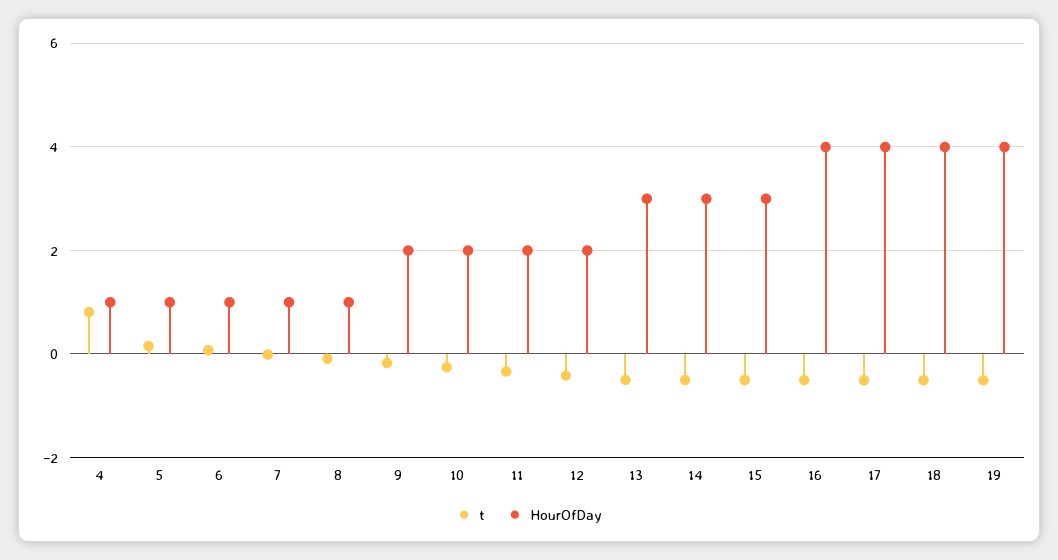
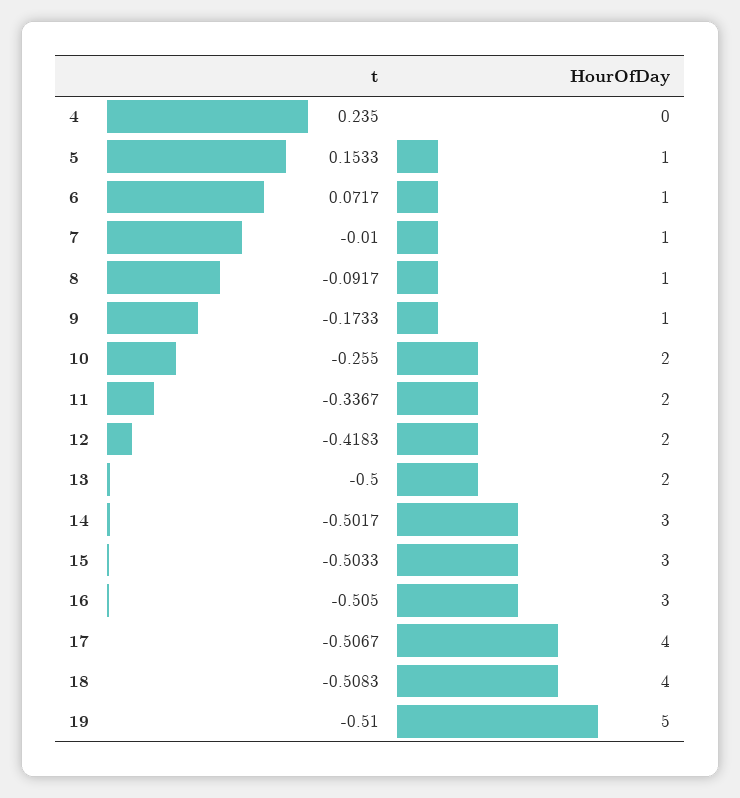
  {
    "t": {
-     "4": 0.8,
+     "4": 0.235,
      "5": 0.1533,
      "6": 0.0717,
      "7": -0.01,
      "8": -0.0917,
      "9": -0.1733,
      "10": -0.255,
      "11": -0.3367,
      "12": -0.4183,
      "13": -0.5,
      "14": -0.5017,
      "15": -0.5033,
      "16": -0.505,
      "17": -0.5067,
      "18": -0.5083,
      "19": -0.51
    },
    "HourOfDay": {
-     "4": 1,
+     "4": 0,
      "5": 1,
      "6": 1,
      "7": 1,
      "8": 1,
-     "9": 2,
+     "9": 1,
      "10": 2,
      "11": 2,
      "12": 2,
-     "13": 3,
+     "13": 2,
      "14": 3,
      "15": 3,
-     "16": 4,
+     "16": 3,
      "17": 4,
      "18": 4,
-     "19": 4
+     "19": 5
    }
  }

